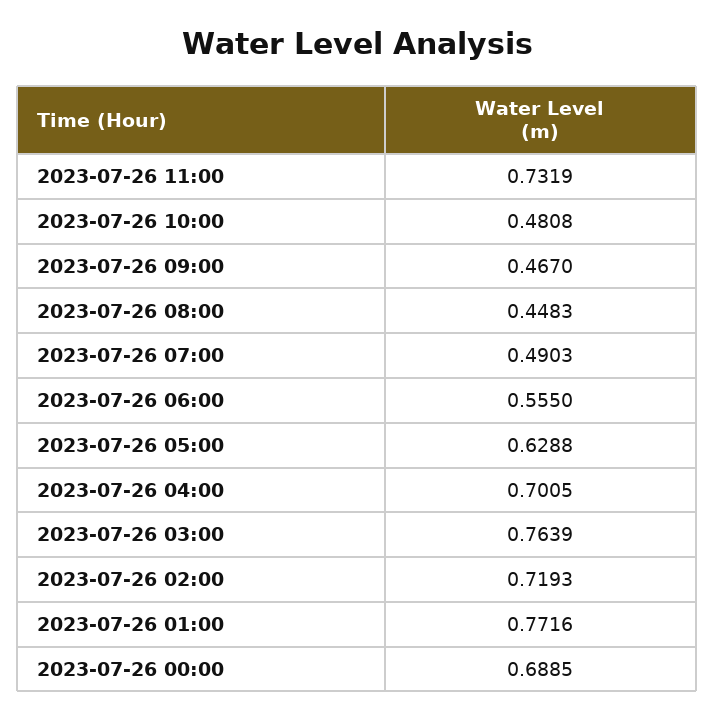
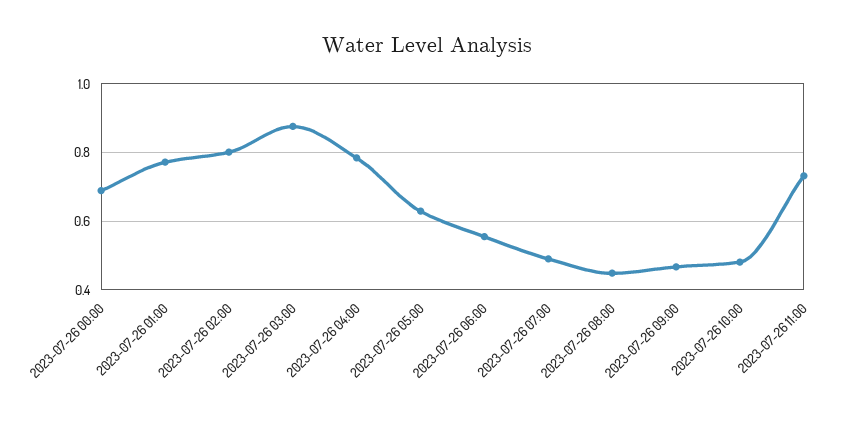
  {
    "2023-07-26 11:00": 0.7319,
    "2023-07-26 10:00": 0.4808,
    "2023-07-26 09:00": 0.467,
    "2023-07-26 08:00": 0.4483,
    "2023-07-26 07:00": 0.4903,
    "2023-07-26 06:00": 0.555,
    "2023-07-26 05:00": 0.6288,
-   "2023-07-26 04:00": 0.7005,
+   "2023-07-26 04:00": 0.78,
-   "2023-07-26 03:00": 0.7639,
+   "2023-07-26 03:00": 0.88,
-   "2023-07-26 02:00": 0.7193,
+   "2023-07-26 02:00": 0.8,
    "2023-07-26 01:00": 0.7716,
    "2023-07-26 00:00": 0.6885
  }

